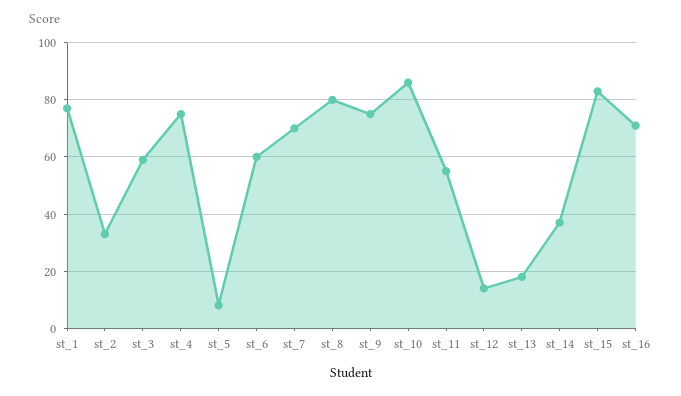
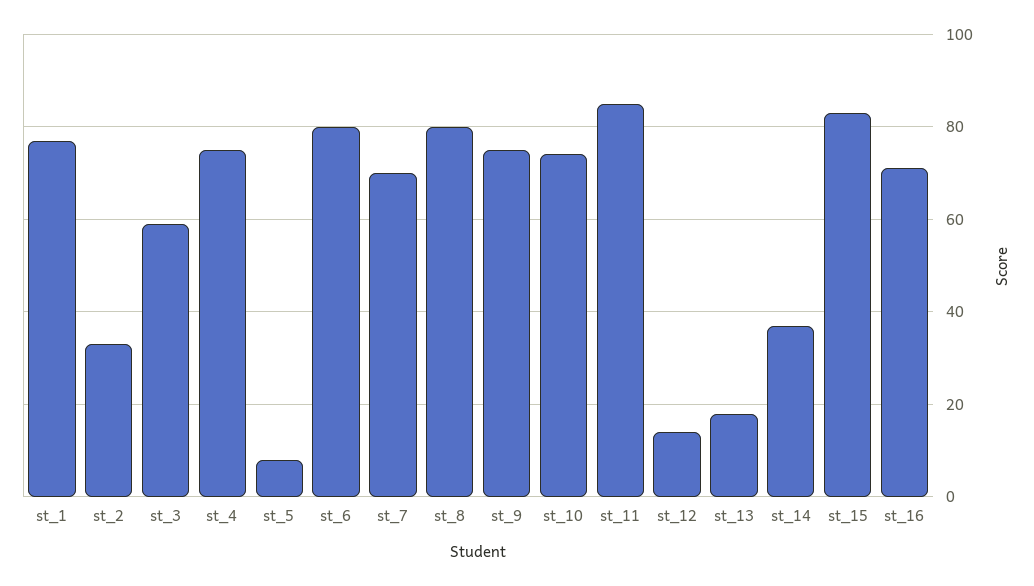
  {
    "st_1": 75,
    "st_2": 35,
    "st_3": 60,
    "st_4": 75,
    "st_5": 10,
-   "st_6": 60,
+   "st_6": 80,
    "st_7": 70,
    "st_8": 80,
    "st_9": 75,
-   "st_10": 85,
+   "st_10": 75,
-   "st_11": 55,
+   "st_11": 85,
    "st_12": 15,
    "st_13": 20,
    "st_14": 35,
    "st_15": 85,
    "st_16": 70
  }

